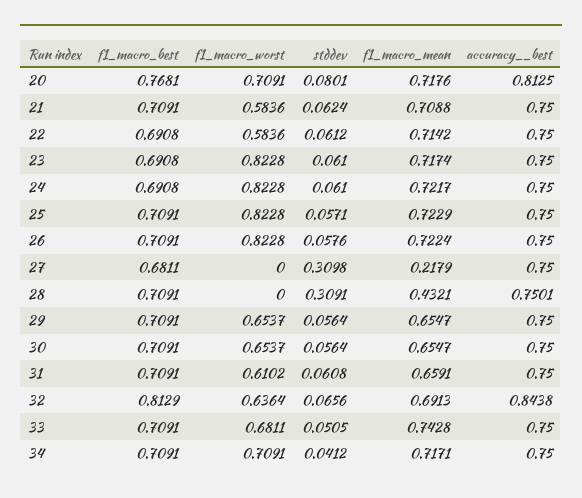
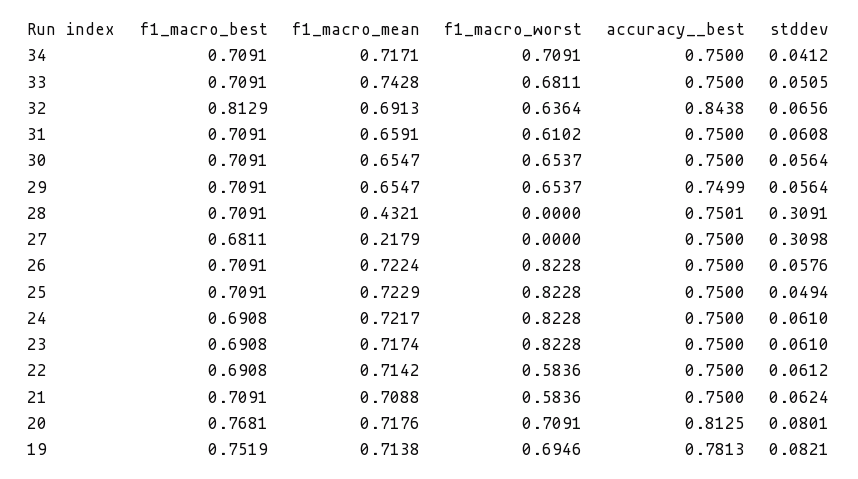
  {
    "f1_macro_best": {
      "20": 0.7681,
      "21": 0.7091,
      "22": 0.6908,
      "23": 0.6908,
      "24": 0.6908,
      "25": 0.7091,
      "26": 0.7091,
      "27": 0.6811,
      "28": 0.7091,
      "29": 0.7091,
      "30": 0.7091,
      "31": 0.7091,
      "32": 0.8129,
      "33": 0.7091,
-     "34": 0.7091
+     "34": 0.7091,
+     "19": 0.7519
    },
    "f1_macro_worst": {
      "20": 0.7091,
      "21": 0.5836,
      "22": 0.5836,
      "23": 0.8228,
      "24": 0.8228,
      "25": 0.8228,
      "26": 0.8228,
      "27": 0,
      "28": 0,
      "29": 0.6537,
      "30": 0.6537,
      "31": 0.6102,
      "32": 0.6364,
      "33": 0.6811,
-     "34": 0.7091
+     "34": 0.7091,
+     "19": 0.6946
    },
    "stddev": {
      "20": 0.0801,
      "21": 0.0624,
      "22": 0.0612,
      "23": 0.061,
      "24": 0.061,
-     "25": 0.0571,
+     "25": 0.0494,
      "26": 0.0576,
      "27": 0.3098,
      "28": 0.3091,
      "29": 0.0564,
      "30": 0.0564,
      "31": 0.0608,
      "32": 0.0656,
      "33": 0.0505,
-     "34": 0.0412
+     "34": 0.0412,
+     "19": 0.0821
    },
    "f1_macro_mean": {
      "20": 0.7176,
      "21": 0.7088,
      "22": 0.7142,
      "23": 0.7174,
      "24": 0.7217,
      "25": 0.7229,
      "26": 0.7224,
      "27": 0.2179,
      "28": 0.4321,
      "29": 0.6547,
      "30": 0.6547,
      "31": 0.6591,
      "32": 0.6913,
      "33": 0.7428,
-     "34": 0.7171
+     "34": 0.7171,
+     "19": 0.7138
    },
    "accuracy__best": {
      "20": 0.8125,
      "21": 0.75,
      "22": 0.75,
      "23": 0.75,
      "24": 0.75,
      "25": 0.75,
      "26": 0.75,
      "27": 0.75,
      "28": 0.7501,
-     "29": 0.75,
+     "29": 0.7499,
      "30": 0.75,
      "31": 0.75,
      "32": 0.8438,
      "33": 0.75,
-     "34": 0.75
+     "34": 0.75,
+     "19": 0.7813
    }
  }

